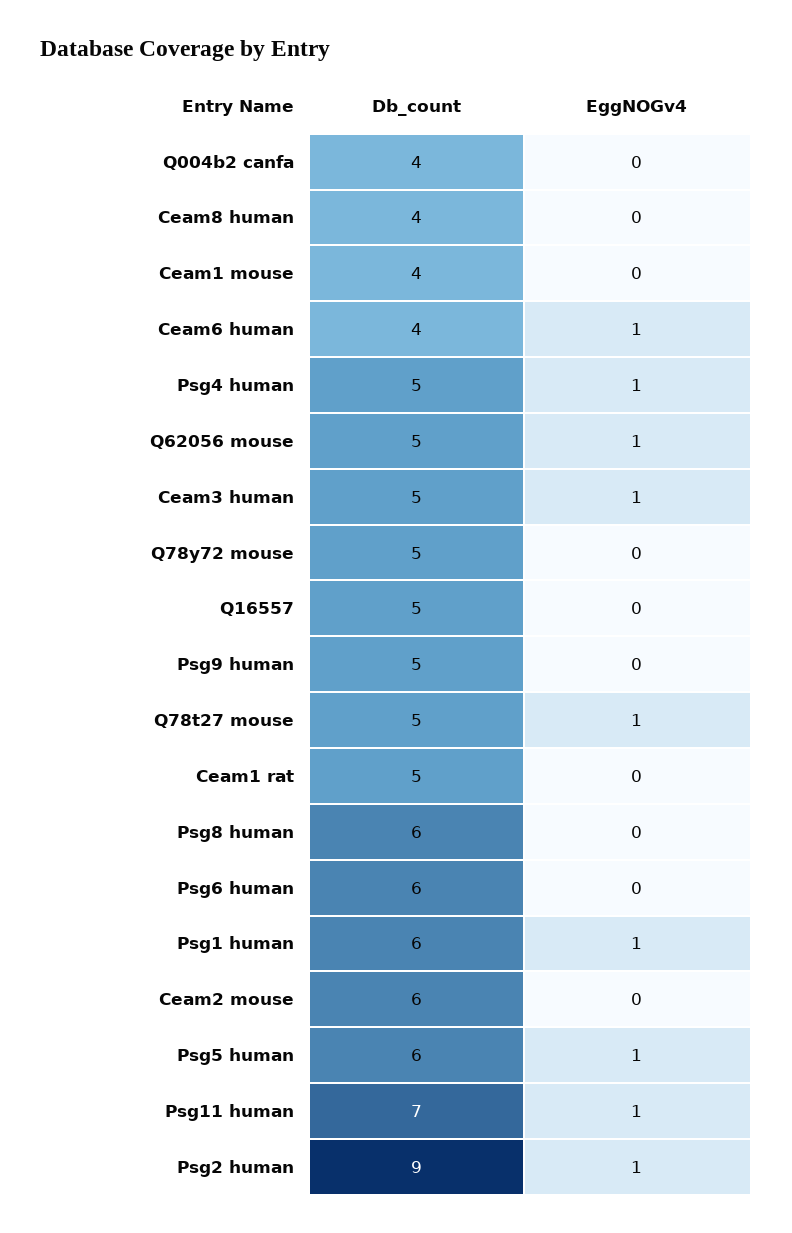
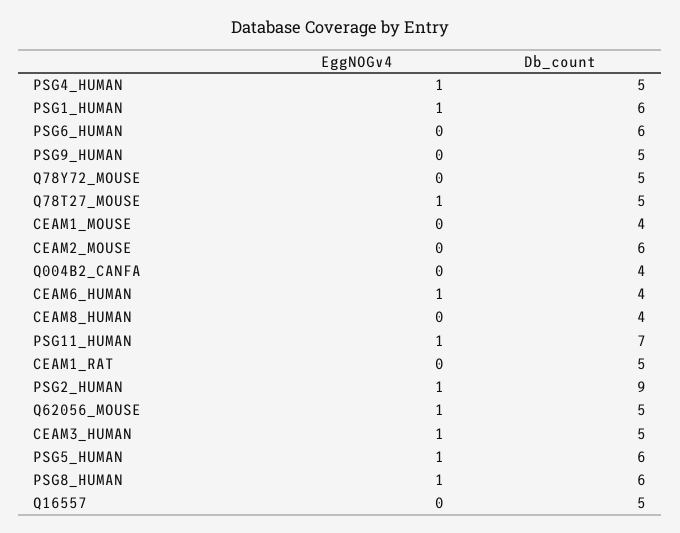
  {
    "Db_count": {
      "Q004b2 canfa": 4,
      "Ceam8 human": 4,
      "Ceam1 mouse": 4,
      "Ceam6 human": 4,
      "Psg4 human": 5,
      "Q62056 mouse": 5,
      "Ceam3 human": 5,
      "Q78y72 mouse": 5,
      "Q16557": 5,
      "Psg9 human": 5,
      "Q78t27 mouse": 5,
      "Ceam1 rat": 5,
      "Psg8 human": 6,
      "Psg6 human": 6,
      "Psg1 human": 6,
      "Ceam2 mouse": 6,
      "Psg5 human": 6,
      "Psg11 human": 7,
      "Psg2 human": 9
    },
    "EggNOGv4": {
      "Q004b2 canfa": 0,
      "Ceam8 human": 0,
      "Ceam1 mouse": 0,
      "Ceam6 human": 1,
      "Psg4 human": 1,
      "Q62056 mouse": 1,
      "Ceam3 human": 1,
      "Q78y72 mouse": 0,
      "Q16557": 0,
      "Psg9 human": 0,
      "Q78t27 mouse": 1,
      "Ceam1 rat": 0,
-     "Psg8 human": 0,
+     "Psg8 human": 1,
      "Psg6 human": 0,
      "Psg1 human": 1,
      "Ceam2 mouse": 0,
      "Psg5 human": 1,
      "Psg11 human": 1,
      "Psg2 human": 1
    }
  }

